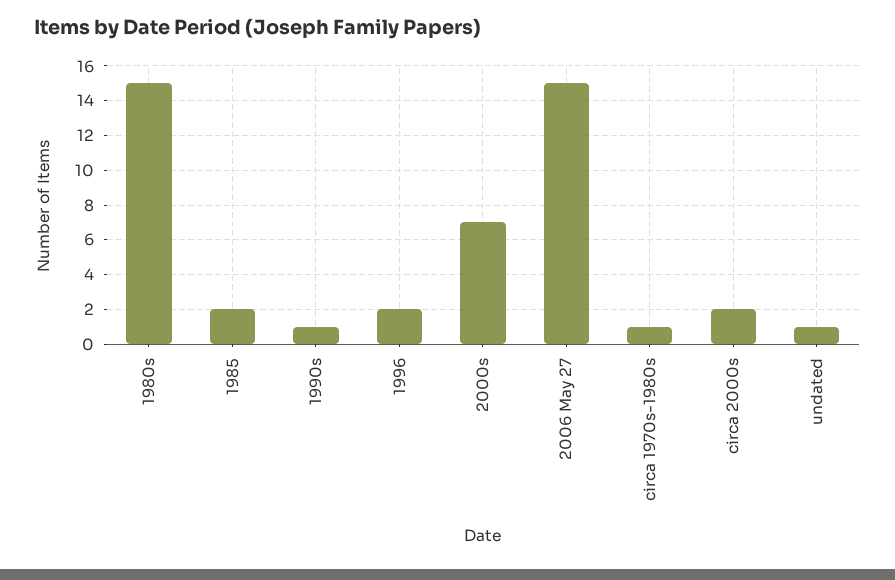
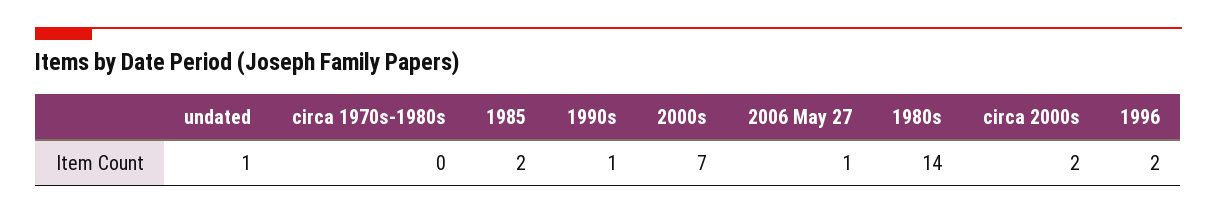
  {
-   "1980s": 15,
+   "1980s": 14,
    "1985": 2,
    "1990s": 1,
    "1996": 2,
    "2000s": 7,
-   "2006 May 27": 15,
+   "2006 May 27": 1,
-   "circa 1970s-1980s": 1,
+   "circa 1970s-1980s": 0,
    "circa 2000s": 2,
    "undated": 1
  }

